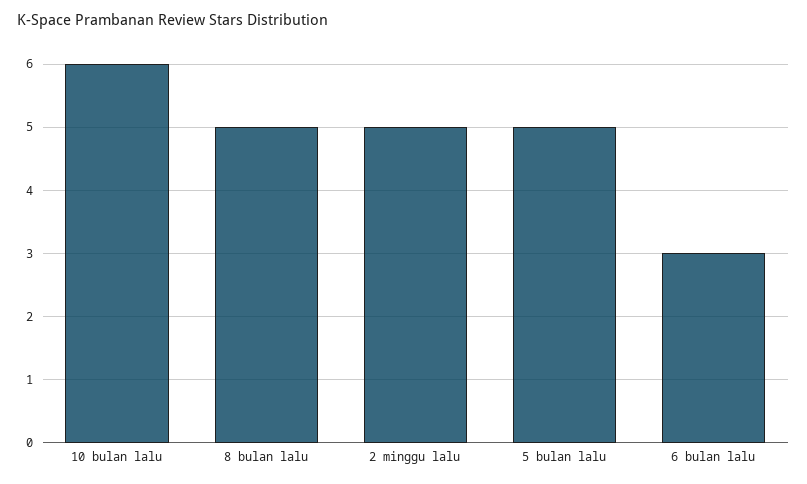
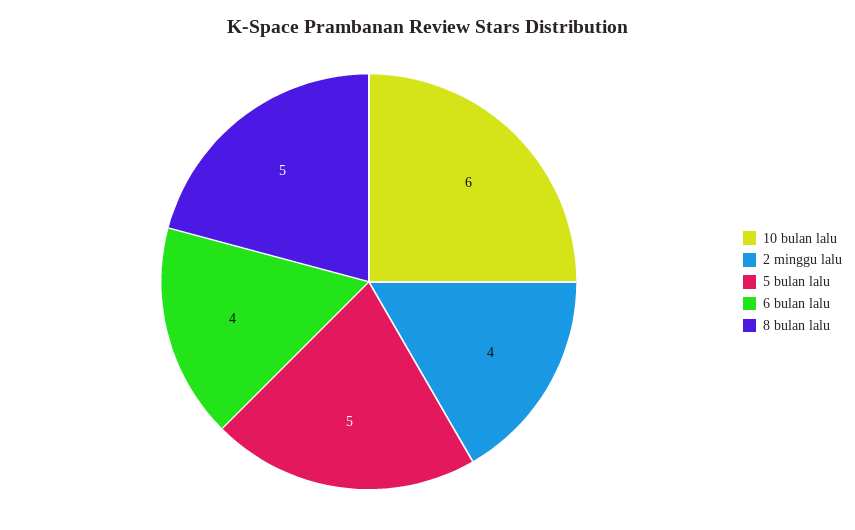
  {
    "10 bulan lalu": 6,
    "8 bulan lalu": 5,
-   "2 minggu lalu": 5,
+   "2 minggu lalu": 4,
    "5 bulan lalu": 5,
-   "6 bulan lalu": 3
+   "6 bulan lalu": 4
  }

